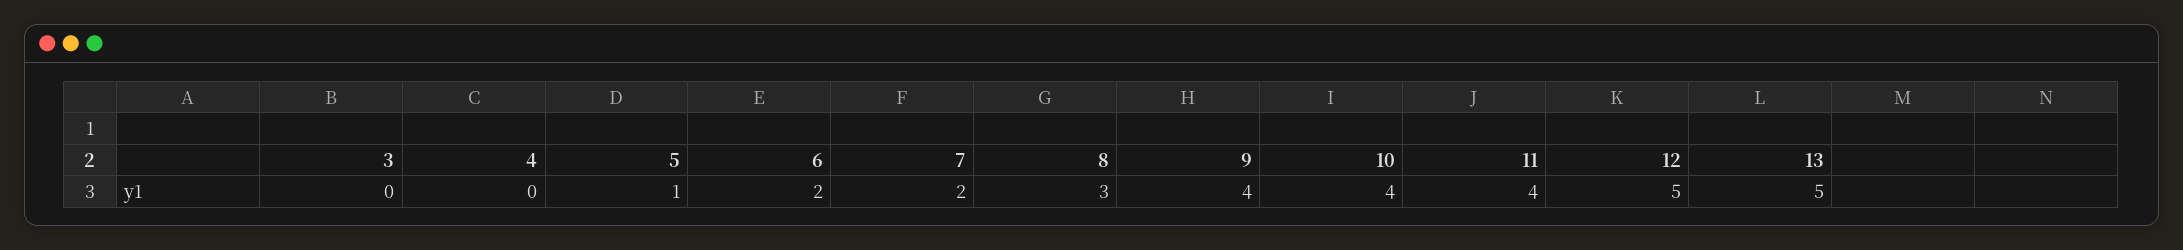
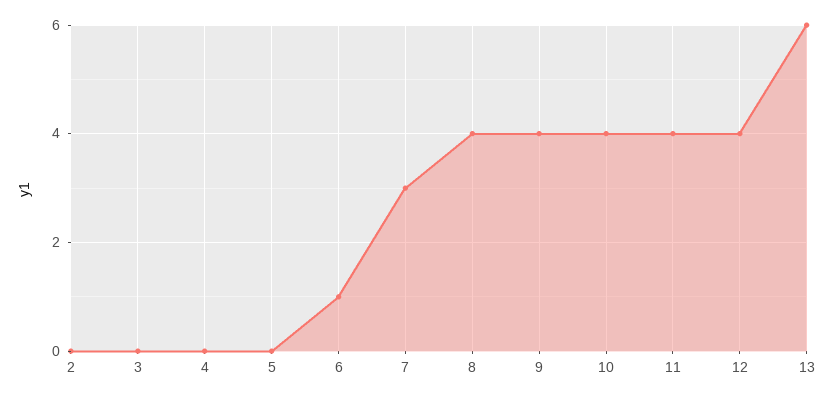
  {
    "3": 0,
    "4": 0,
-   "5": 1,
+   "5": 0,
-   "6": 2,
+   "6": 1,
-   "7": 2,
+   "7": 3,
-   "8": 3,
+   "8": 4,
    "9": 4,
    "10": 4,
    "11": 4,
-   "12": 5,
+   "12": 4,
-   "13": 5
+   "13": 6,
+   "2": 0
  }

